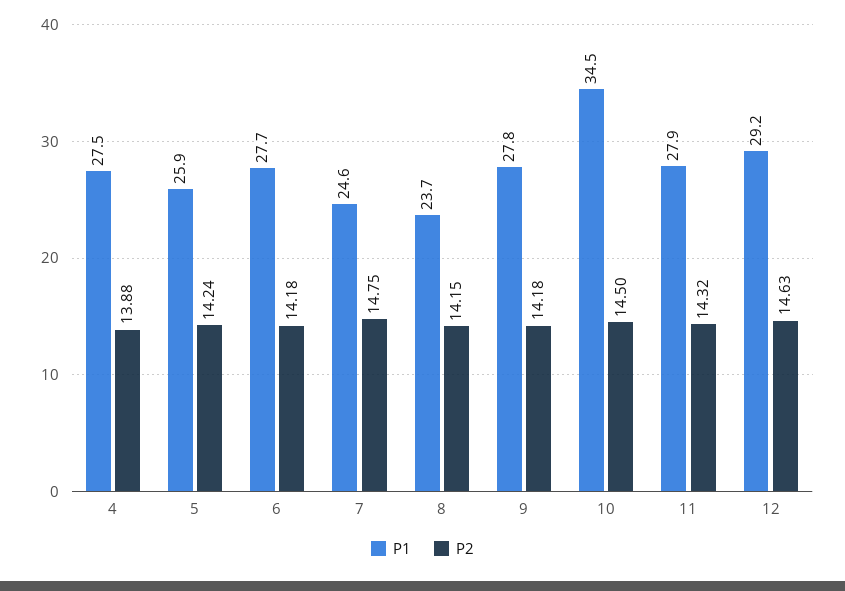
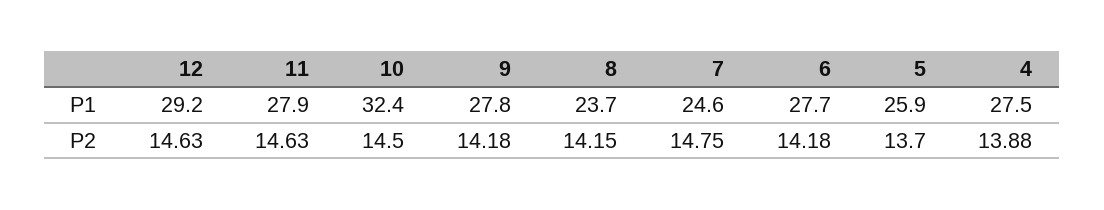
  {
    "P1": {
      "4": 27.5,
      "5": 25.9,
      "6": 27.7,
      "7": 24.6,
      "8": 23.7,
      "9": 27.8,
-     "10": 34.5,
+     "10": 32.4,
      "11": 27.9,
      "12": 29.2
    },
    "P2": {
      "4": 13.88,
-     "5": 14.24,
+     "5": 13.7,
      "6": 14.18,
      "7": 14.75,
      "8": 14.15,
      "9": 14.18,
      "10": 14.5,
-     "11": 14.32,
+     "11": 14.63,
      "12": 14.63
    }
  }

